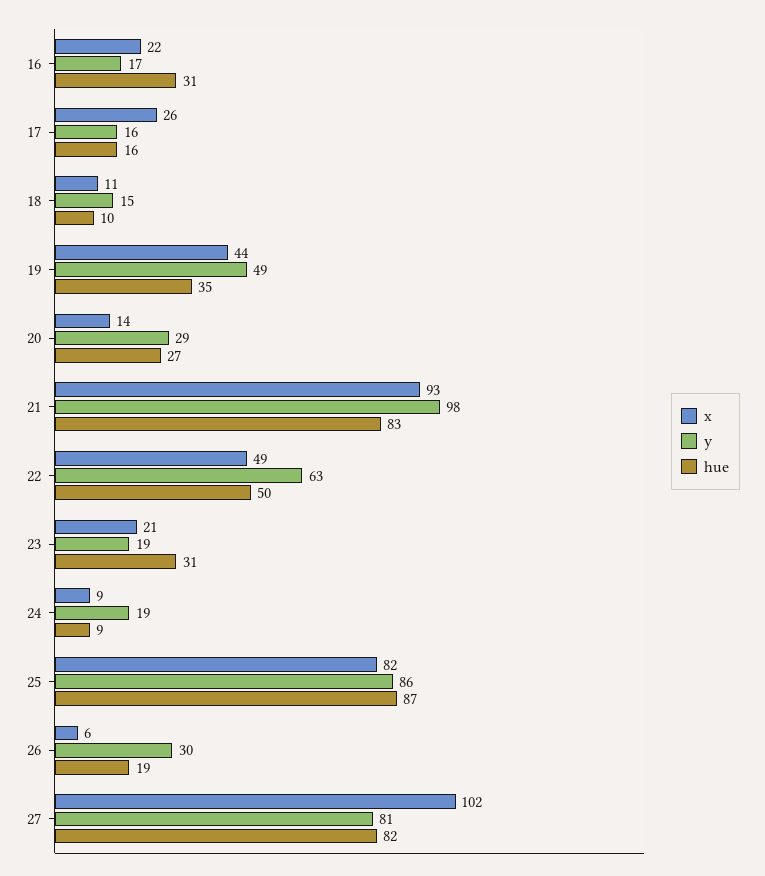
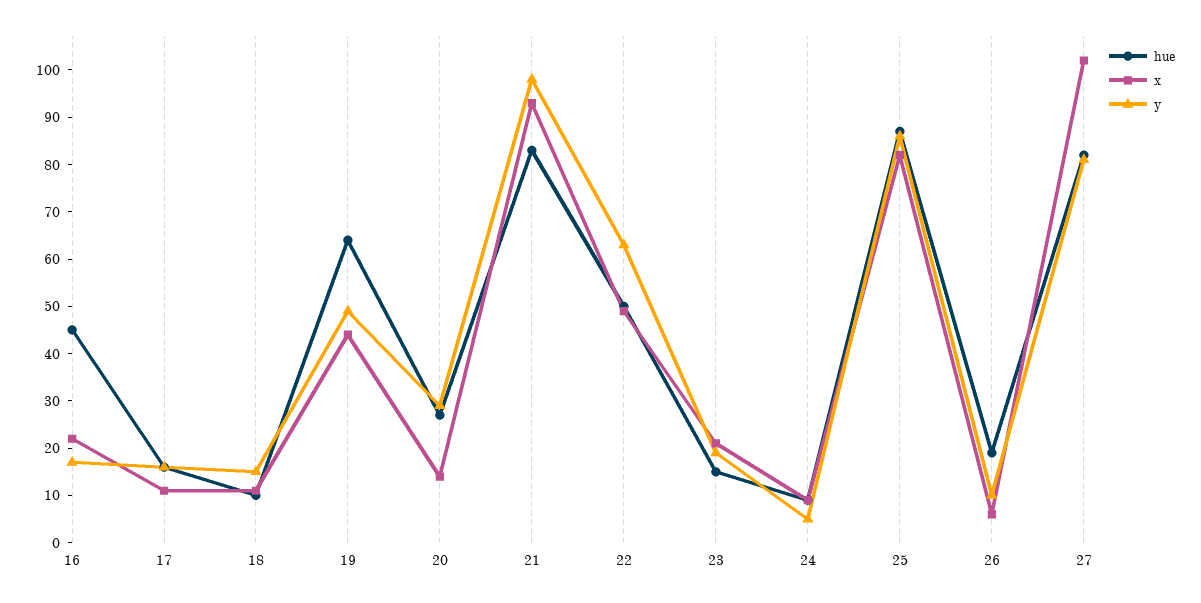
  {
    "x": {
      "16": 22,
-     "17": 26,
+     "17": 10,
      "18": 11,
      "19": 44,
      "20": 14,
      "21": 93,
      "22": 49,
      "23": 21,
      "24": 9,
      "25": 82,
      "26": 6,
      "27": 102
    },
    "y": {
      "16": 17,
      "17": 16,
      "18": 15,
      "19": 49,
      "20": 29,
      "21": 98,
      "22": 63,
      "23": 19,
-     "24": 19,
+     "24": 5,
      "25": 86,
-     "26": 30,
+     "26": 10,
      "27": 81
    },
    "hue": {
-     "16": 31,
+     "16": 45,
      "17": 16,
      "18": 10,
-     "19": 35,
+     "19": 65,
      "20": 27,
      "21": 83,
      "22": 50,
-     "23": 31,
+     "23": 15,
      "24": 9,
      "25": 87,
      "26": 19,
      "27": 82
    }
  }

